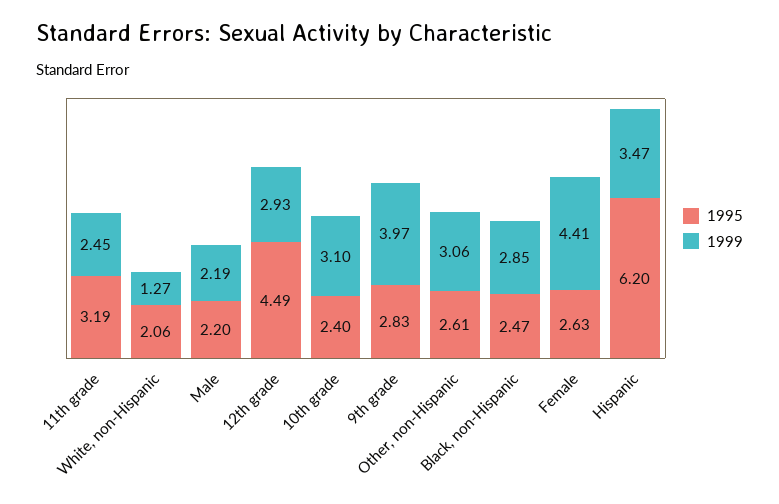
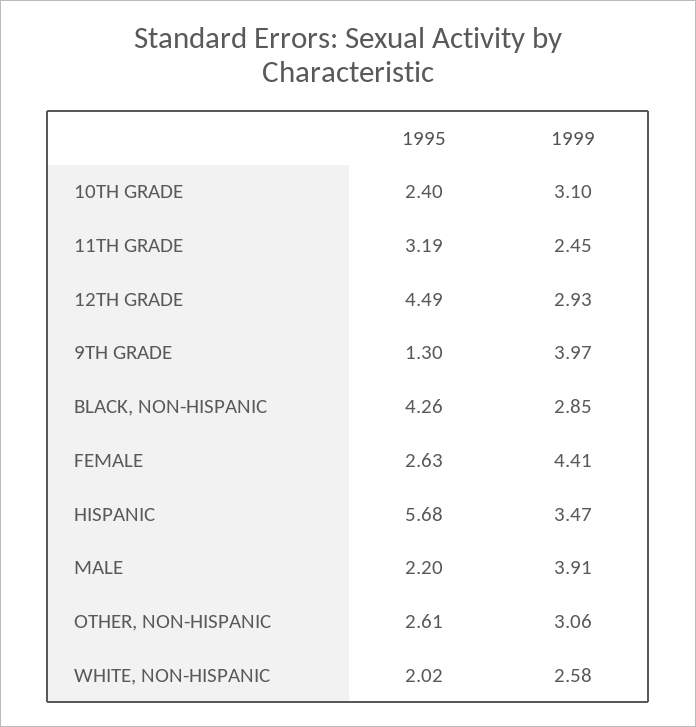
  {
    "1995": {
      "11th grade": 3.19,
-     "White, non-Hispanic": 2.06,
+     "White, non-Hispanic": 2.02,
      "Male": 2.2,
      "12th grade": 4.49,
      "10th grade": 2.4,
-     "9th grade": 2.83,
+     "9th grade": 1.3,
      "Other, non-Hispanic": 2.61,
-     "Black, non-Hispanic": 2.47,
+     "Black, non-Hispanic": 4.26,
      "Female": 2.63,
-     "Hispanic": 6.2
+     "Hispanic": 5.68
    },
    "1999": {
      "11th grade": 2.45,
-     "White, non-Hispanic": 1.27,
+     "White, non-Hispanic": 2.58,
-     "Male": 2.19,
+     "Male": 3.91,
      "12th grade": 2.93,
      "10th grade": 3.1,
      "9th grade": 3.97,
      "Other, non-Hispanic": 3.06,
      "Black, non-Hispanic": 2.85,
      "Female": 4.41,
      "Hispanic": 3.47
    }
  }

